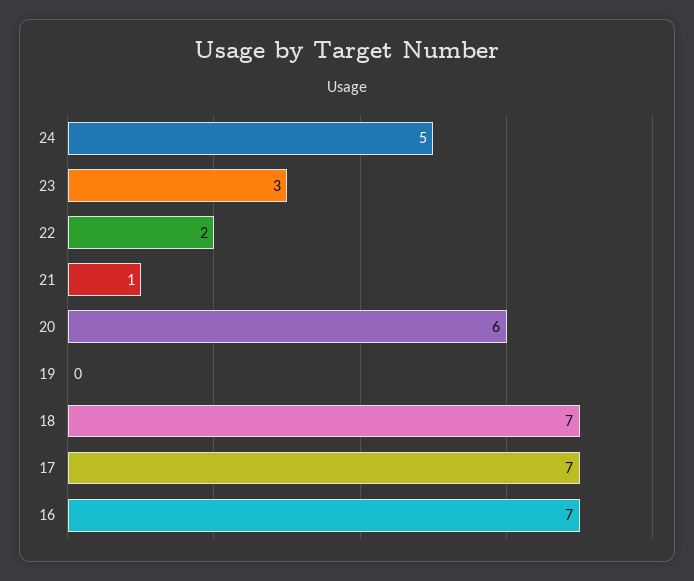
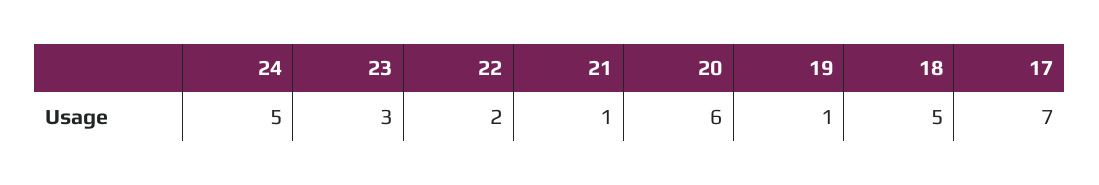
  {
    "24": 5,
    "23": 3,
    "22": 2,
    "21": 1,
    "20": 6,
-   "19": 0,
+   "19": 1,
-   "18": 7,
+   "18": 5,
-   "17": 7,
+   "17": 7
-   "16": 7
  }

